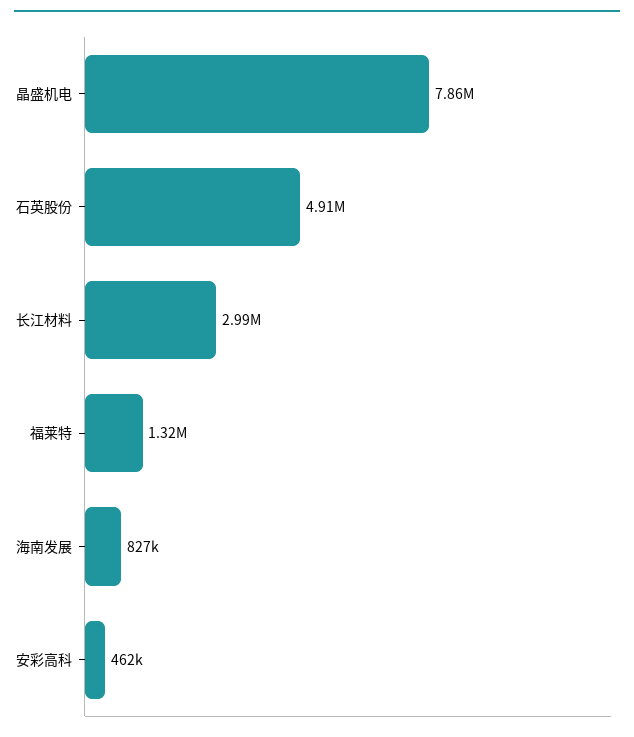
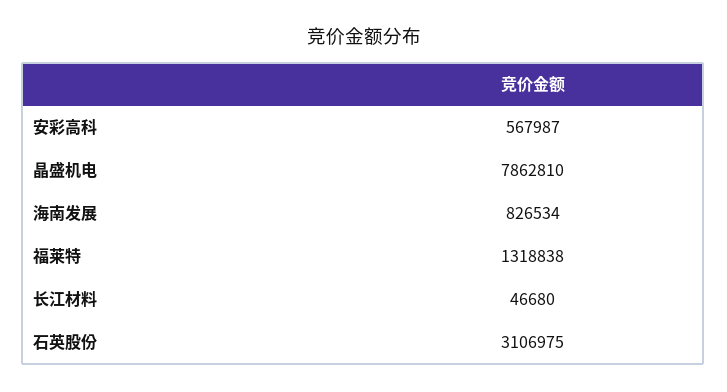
  {
    "晶盛机电": 7862810,
-   "石英股份": 4910000,
+   "石英股份": 3106975,
-   "长江材料": 2990000,
+   "长江材料": 46680,
    "福莱特": 1318838,
    "海南发展": 826534,
-   "安彩高科": 462000
+   "安彩高科": 567987
  }

